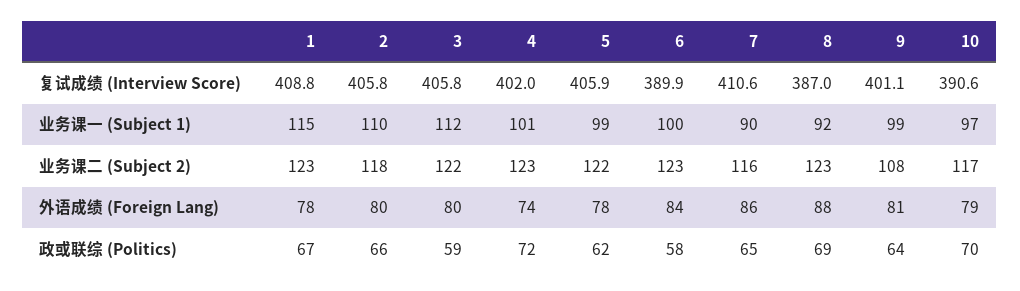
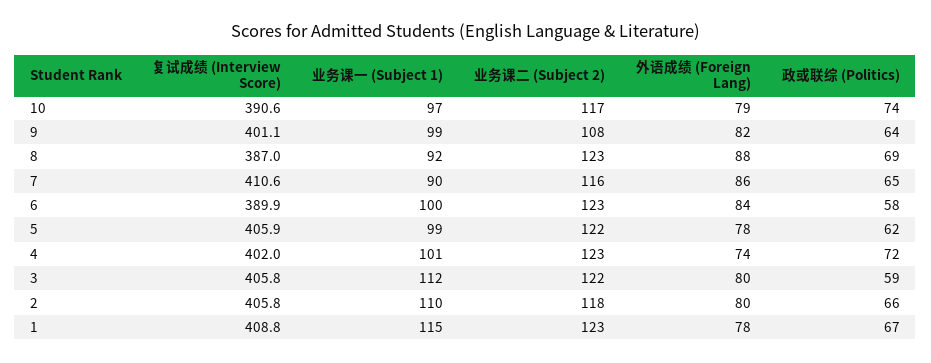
  {
    "1": {
      "复试成绩 (Interview Score)": 408.8,
      "业务课一 (Subject 1)": 115,
      "业务课二 (Subject 2)": 123,
      "外语成绩 (Foreign Lang)": 78,
      "政或联综 (Politics)": 67
    },
    "2": {
      "复试成绩 (Interview Score)": 405.8,
      "业务课一 (Subject 1)": 110,
      "业务课二 (Subject 2)": 118,
      "外语成绩 (Foreign Lang)": 80,
      "政或联综 (Politics)": 66
    },
    "3": {
      "复试成绩 (Interview Score)": 405.8,
      "业务课一 (Subject 1)": 112,
      "业务课二 (Subject 2)": 122,
      "外语成绩 (Foreign Lang)": 80,
      "政或联综 (Politics)": 59
    },
    "4": {
      "复试成绩 (Interview Score)": 402,
      "业务课一 (Subject 1)": 101,
      "业务课二 (Subject 2)": 123,
      "外语成绩 (Foreign Lang)": 74,
      "政或联综 (Politics)": 72
    },
    "5": {
      "复试成绩 (Interview Score)": 405.9,
      "业务课一 (Subject 1)": 99,
      "业务课二 (Subject 2)": 122,
      "外语成绩 (Foreign Lang)": 78,
      "政或联综 (Politics)": 62
    },
    "6": {
      "复试成绩 (Interview Score)": 389.9,
      "业务课一 (Subject 1)": 100,
      "业务课二 (Subject 2)": 123,
      "外语成绩 (Foreign Lang)": 84,
      "政或联综 (Politics)": 58
    },
    "7": {
      "复试成绩 (Interview Score)": 410.6,
      "业务课一 (Subject 1)": 90,
      "业务课二 (Subject 2)": 116,
      "外语成绩 (Foreign Lang)": 86,
      "政或联综 (Politics)": 65
    },
    "8": {
      "复试成绩 (Interview Score)": 387,
      "业务课一 (Subject 1)": 92,
      "业务课二 (Subject 2)": 123,
      "外语成绩 (Foreign Lang)": 88,
      "政或联综 (Politics)": 69
    },
    "9": {
      "复试成绩 (Interview Score)": 401.1,
      "业务课一 (Subject 1)": 99,
      "业务课二 (Subject 2)": 108,
-     "外语成绩 (Foreign Lang)": 81,
+     "外语成绩 (Foreign Lang)": 82,
      "政或联综 (Politics)": 64
    },
    "10": {
      "复试成绩 (Interview Score)": 390.6,
      "业务课一 (Subject 1)": 97,
      "业务课二 (Subject 2)": 117,
      "外语成绩 (Foreign Lang)": 79,
-     "政或联综 (Politics)": 70
+     "政或联综 (Politics)": 74
    }
  }

